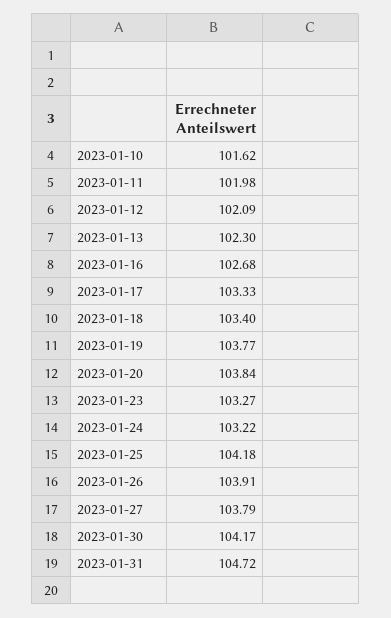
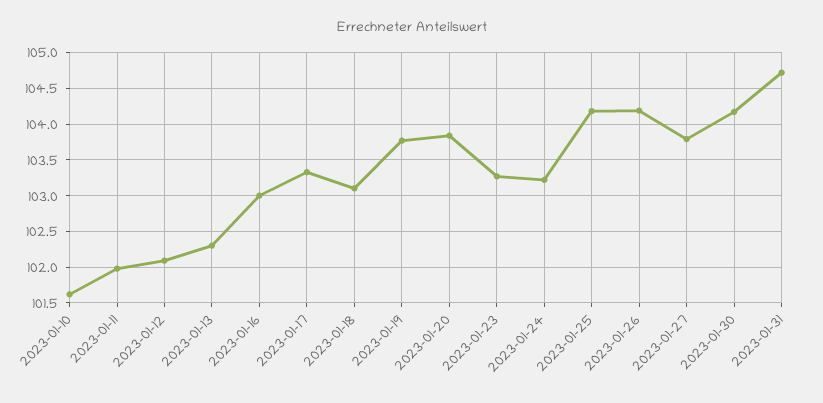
  {
    "2023-01-10": 101.62,
    "2023-01-11": 101.98,
    "2023-01-12": 102.09,
    "2023-01-13": 102.3,
-   "2023-01-16": 102.68,
+   "2023-01-16": 103,
    "2023-01-17": 103.33,
-   "2023-01-18": 103.4,
+   "2023-01-18": 103.1,
    "2023-01-19": 103.77,
    "2023-01-20": 103.84,
    "2023-01-23": 103.27,
    "2023-01-24": 103.22,
    "2023-01-25": 104.18,
-   "2023-01-26": 103.91,
+   "2023-01-26": 104.2,
    "2023-01-27": 103.79,
    "2023-01-30": 104.17,
    "2023-01-31": 104.72
  }

